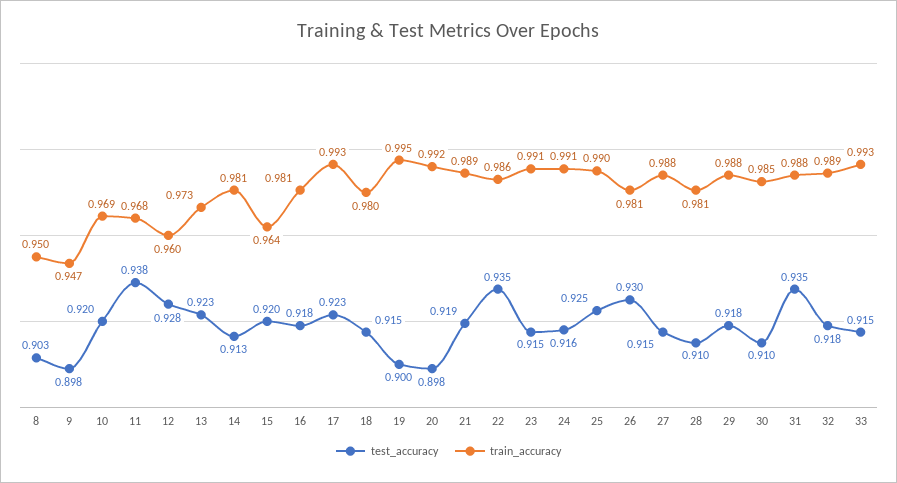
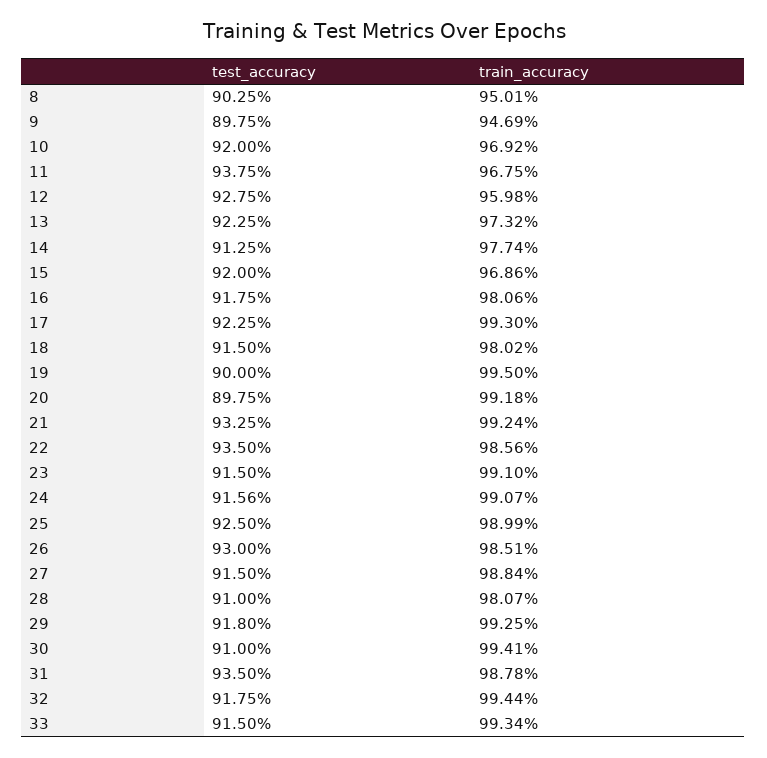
  {
    "test_accuracy": {
      "8": 0.9025,
      "9": 0.8975,
      "10": 0.92,
      "11": 0.9375,
      "12": 0.9275,
      "13": 0.9225,
      "14": 0.9125,
      "15": 0.92,
      "16": 0.9175,
      "17": 0.9225,
      "18": 0.915,
      "19": 0.9,
      "20": 0.8975,
-     "21": 0.919,
+     "21": 0.9325,
      "22": 0.935,
      "23": 0.915,
      "24": 0.9156,
      "25": 0.925,
      "26": 0.93,
      "27": 0.915,
      "28": 0.91,
      "29": 0.918,
      "30": 0.91,
      "31": 0.935,
      "32": 0.9175,
      "33": 0.915
    },
    "train_accuracy": {
      "8": 0.9501,
      "9": 0.9469,
      "10": 0.9692,
      "11": 0.9675,
      "12": 0.9598,
      "13": 0.9732,
-     "14": 0.981,
+     "14": 0.9774,
-     "15": 0.964,
+     "15": 0.9686,
      "16": 0.9806,
      "17": 0.993,
      "18": 0.9802,
      "19": 0.995,
      "20": 0.9918,
-     "21": 0.989,
+     "21": 0.9924,
      "22": 0.9856,
      "23": 0.991,
      "24": 0.9907,
      "25": 0.9899,
-     "26": 0.981,
+     "26": 0.9851,
      "27": 0.9884,
      "28": 0.9807,
-     "29": 0.988,
+     "29": 0.9925,
-     "30": 0.985,
+     "30": 0.9941,
      "31": 0.9878,
-     "32": 0.989,
+     "32": 0.9944,
      "33": 0.9934
    }
  }

